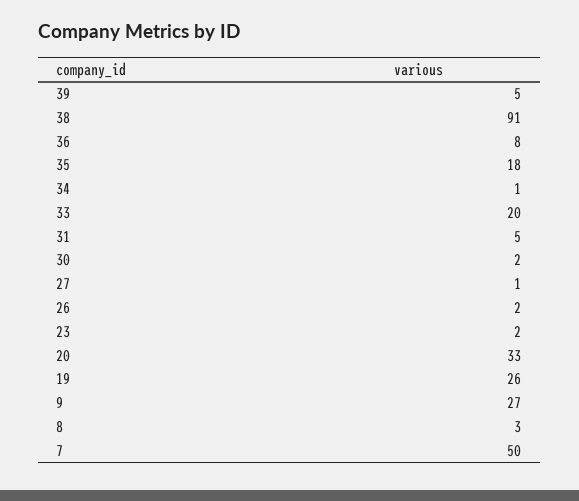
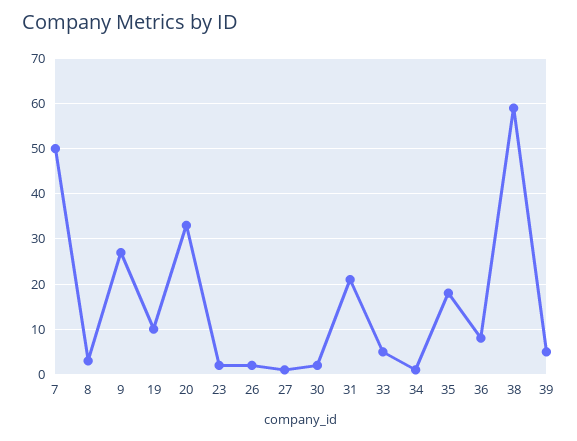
  {
    "39": 5,
-   "38": 91,
+   "38": 60,
    "36": 8,
    "35": 18,
    "34": 1,
-   "33": 20,
+   "33": 5,
-   "31": 5,
+   "31": 20,
    "30": 2,
    "27": 1,
    "26": 2,
    "23": 2,
    "20": 33,
-   "19": 26,
+   "19": 10,
    "9": 27,
    "8": 3,
    "7": 50
  }

